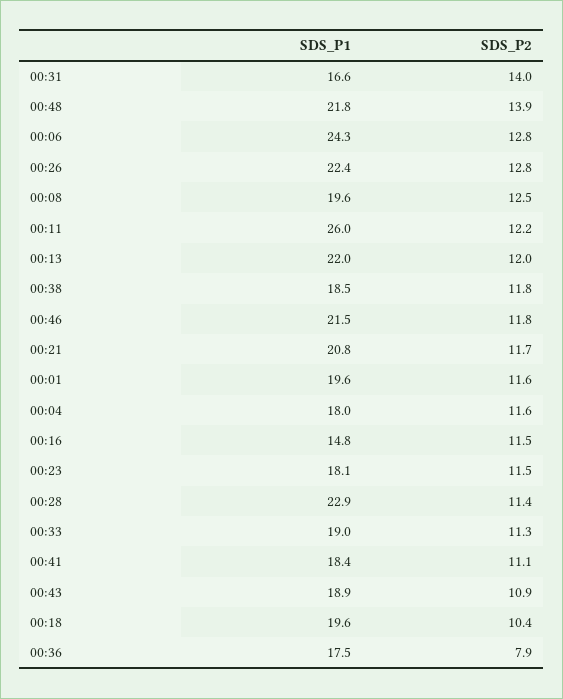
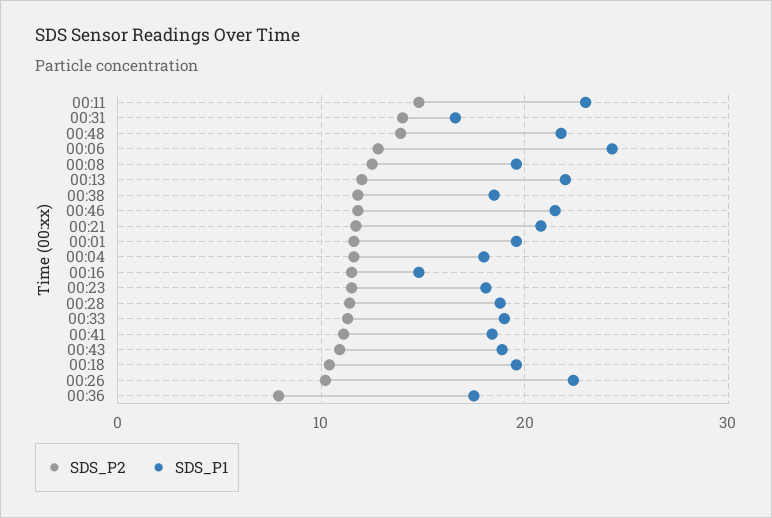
  {
    "SDS_P1": {
      "00:31": 16.6,
      "00:48": 21.8,
      "00:06": 24.3,
      "00:26": 22.4,
      "00:08": 19.6,
-     "00:11": 26,
+     "00:11": 23,
      "00:13": 22,
      "00:38": 18.5,
      "00:46": 21.5,
      "00:21": 20.8,
      "00:01": 19.6,
      "00:04": 18,
      "00:16": 14.8,
      "00:23": 18.1,
-     "00:28": 22.9,
+     "00:28": 19,
      "00:33": 19,
      "00:41": 18.4,
      "00:43": 18.9,
      "00:18": 19.6,
      "00:36": 17.5
    },
    "SDS_P2": {
      "00:31": 14,
      "00:48": 13.9,
      "00:06": 12.8,
-     "00:26": 12.8,
+     "00:26": 10,
      "00:08": 12.5,
-     "00:11": 12.2,
+     "00:11": 15,
      "00:13": 12,
      "00:38": 11.8,
      "00:46": 11.8,
      "00:21": 11.7,
      "00:01": 11.6,
      "00:04": 11.6,
      "00:16": 11.5,
      "00:23": 11.5,
      "00:28": 11.4,
      "00:33": 11.3,
      "00:41": 11.1,
      "00:43": 10.9,
      "00:18": 10.4,
      "00:36": 7.9
    }
  }

